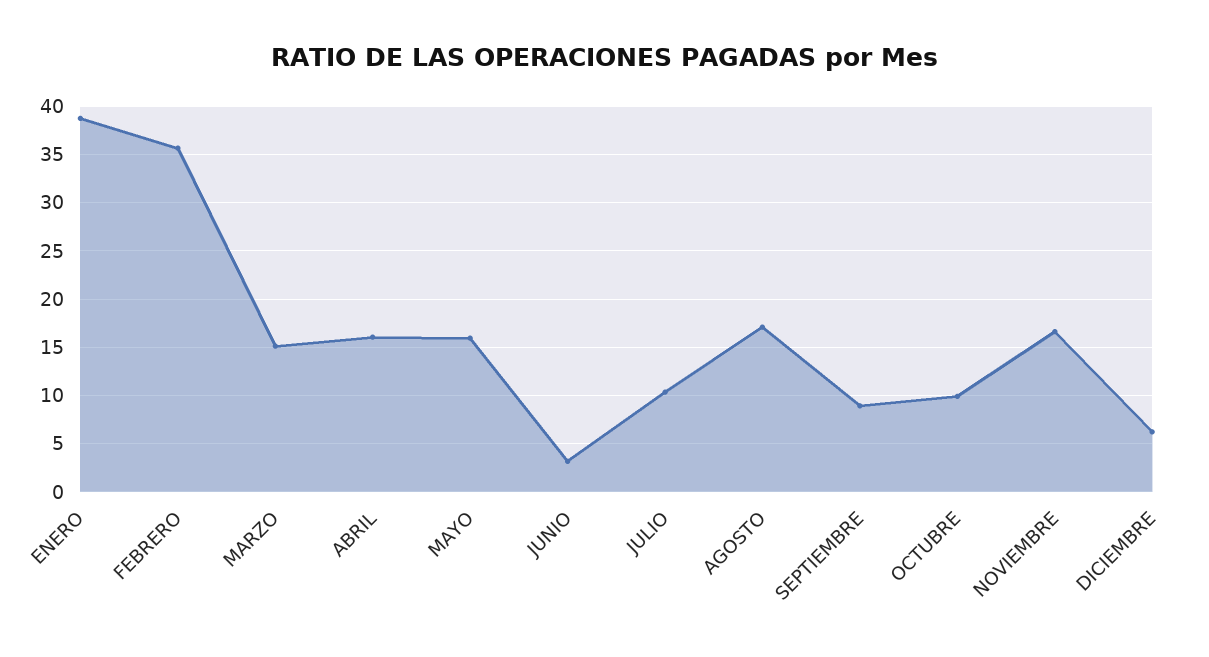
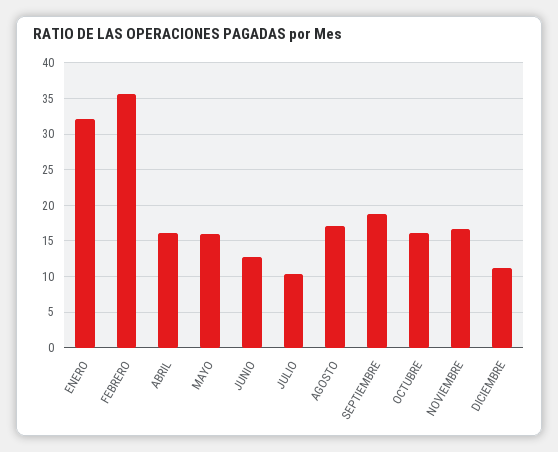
  {
-   "ENERO": 39,
+   "ENERO": 32,
    "FEBRERO": 36,
-   "MARZO": 15,
    "ABRIL": 16,
    "MAYO": 16,
-   "JUNIO": 3,
+   "JUNIO": 13,
    "JULIO": 10,
    "AGOSTO": 17,
-   "SEPTIEMBRE": 9,
+   "SEPTIEMBRE": 19,
-   "OCTUBRE": 10,
+   "OCTUBRE": 16,
    "NOVIEMBRE": 17,
-   "DICIEMBRE": 6
+   "DICIEMBRE": 11
  }

